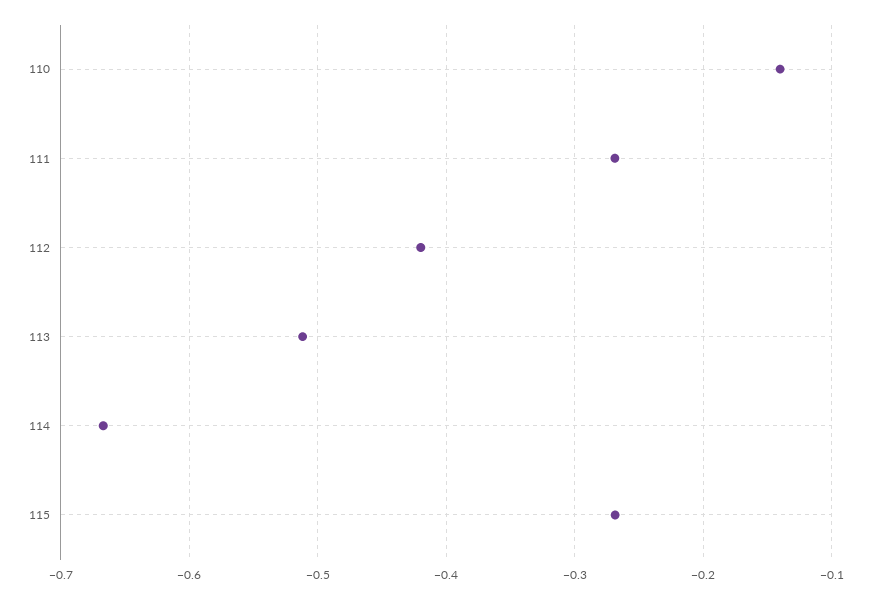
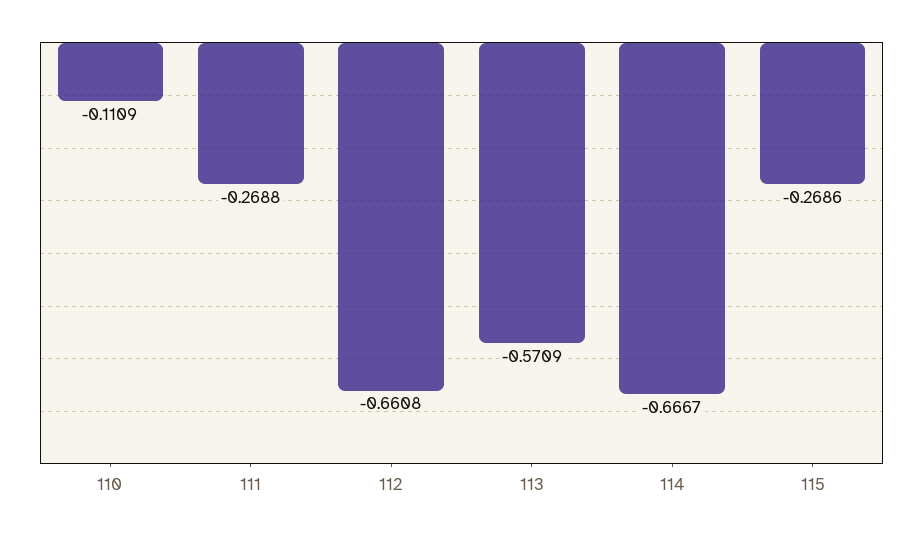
  {
-   "110": -0.14,
+   "110": -0.1109,
    "111": -0.2688,
-   "112": -0.42,
+   "112": -0.6608,
-   "113": -0.51,
+   "113": -0.5709,
    "114": -0.6667,
    "115": -0.2686
  }

